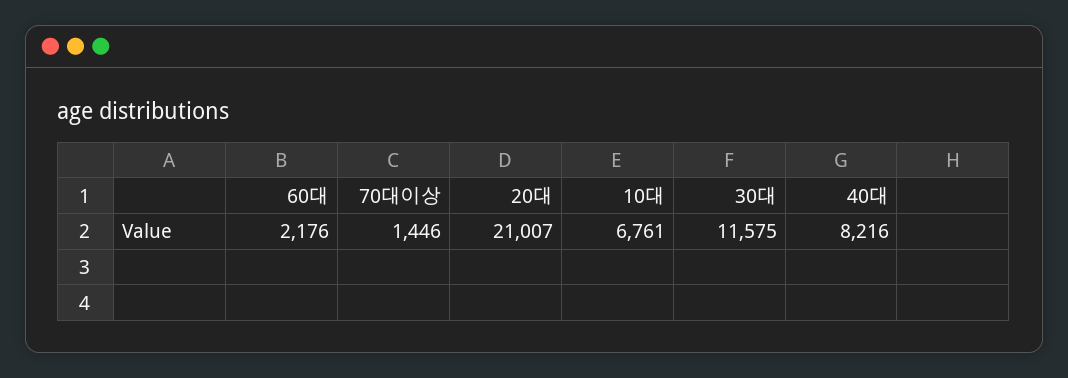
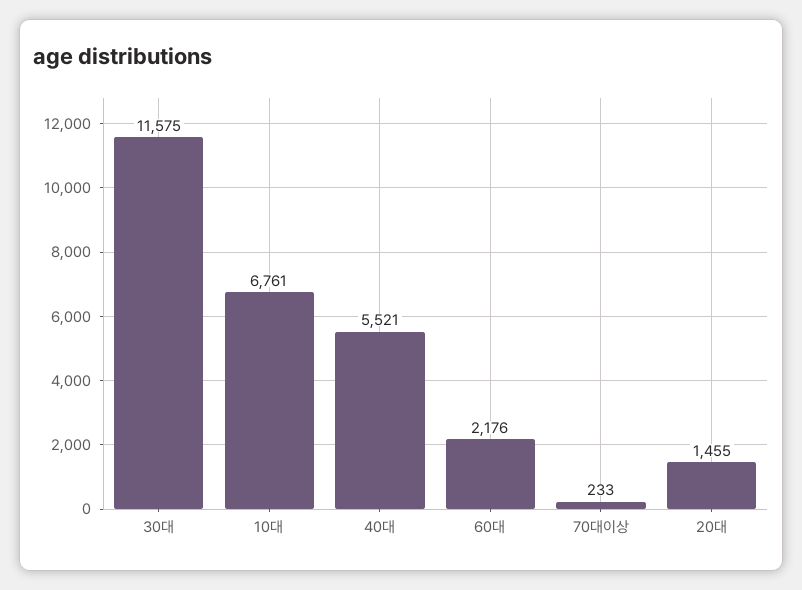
  {
    "60대": 2176,
-   "70대이상": 1446,
+   "70대이상": 233,
-   "20대": 21007,
+   "20대": 1455,
    "10대": 6761,
    "30대": 11575,
-   "40대": 8216
+   "40대": 5521
  }

